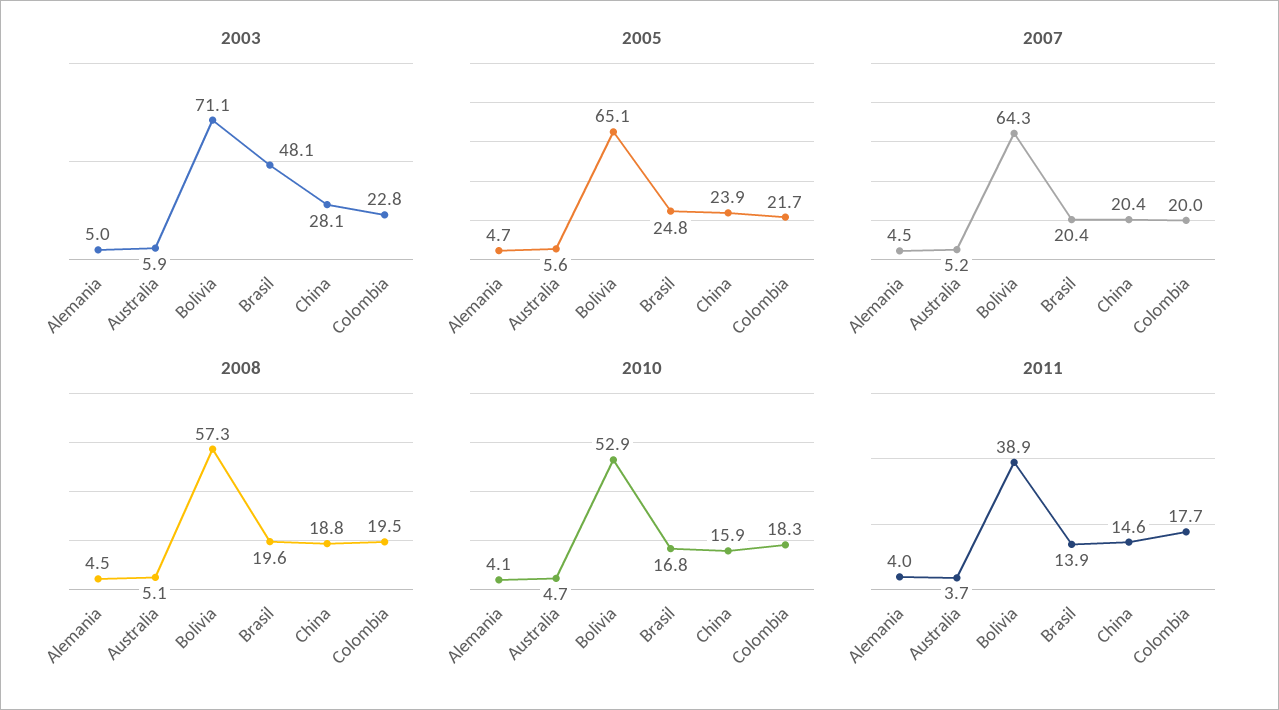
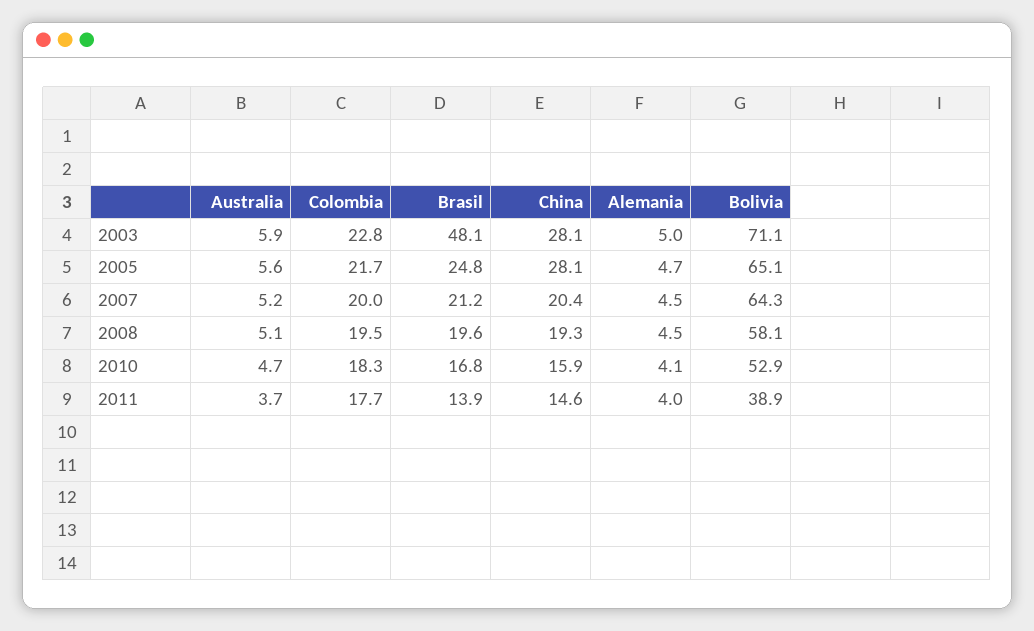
  {
    "2003": {
      "Alemania": 5,
      "Australia": 5.9,
      "Bolivia": 71.1,
      "Brasil": 48.1,
      "China": 28.1,
      "Colombia": 22.8
    },
    "2005": {
      "Alemania": 4.7,
      "Australia": 5.6,
      "Bolivia": 65.1,
      "Brasil": 24.8,
-     "China": 23.9,
+     "China": 28.1,
      "Colombia": 21.7
    },
    "2007": {
      "Alemania": 4.5,
      "Australia": 5.2,
      "Bolivia": 64.3,
-     "Brasil": 20.4,
+     "Brasil": 21.2,
      "China": 20.4,
      "Colombia": 20
    },
    "2008": {
      "Alemania": 4.5,
      "Australia": 5.1,
-     "Bolivia": 57.3,
+     "Bolivia": 58.1,
      "Brasil": 19.6,
-     "China": 18.8,
+     "China": 19.3,
      "Colombia": 19.5
    },
    "2010": {
      "Alemania": 4.1,
      "Australia": 4.7,
      "Bolivia": 52.9,
      "Brasil": 16.8,
      "China": 15.9,
      "Colombia": 18.3
    },
    "2011": {
      "Alemania": 4,
      "Australia": 3.7,
      "Bolivia": 38.9,
      "Brasil": 13.9,
      "China": 14.6,
      "Colombia": 17.7
    }
  }

